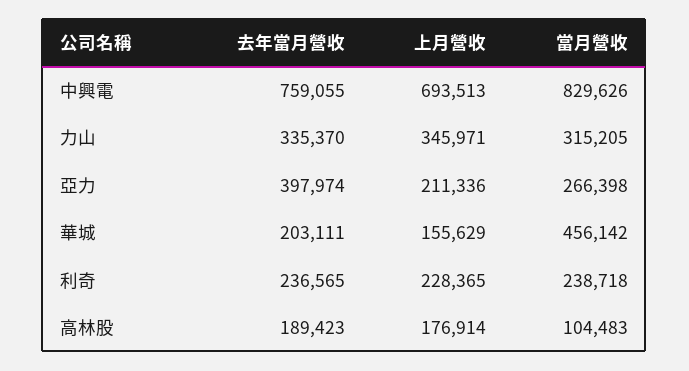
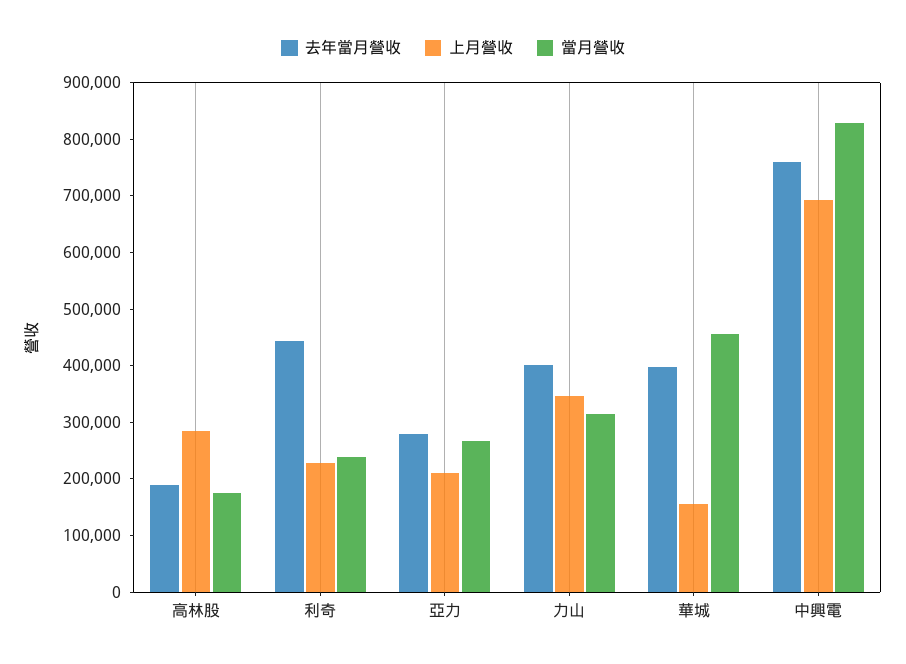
  {
    "去年當月營收": {
      "中興電": 759055,
-     "力山": 335370,
+     "力山": 400000,
-     "亞力": 397974,
+     "亞力": 280000,
-     "華城": 203111,
+     "華城": 400000,
-     "利奇": 236565,
+     "利奇": 440000,
      "高林股": 189423
    },
    "上月營收": {
      "中興電": 693513,
      "力山": 345971,
      "亞力": 211336,
      "華城": 155629,
      "利奇": 228365,
-     "高林股": 176914
+     "高林股": 280000
    },
    "當月營收": {
      "中興電": 829626,
      "力山": 315205,
      "亞力": 266398,
      "華城": 456142,
      "利奇": 238718,
-     "高林股": 104483
+     "高林股": 180000
    }
  }

